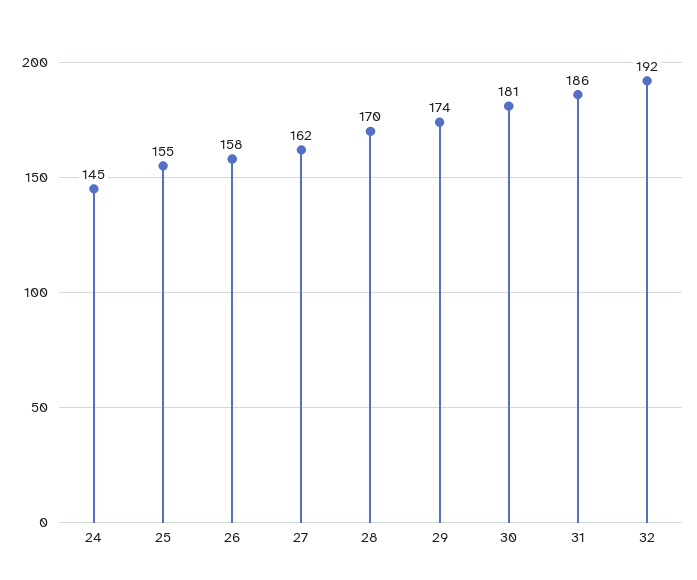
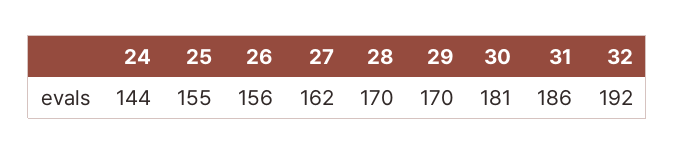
  {
-   "24": 145,
+   "24": 144,
    "25": 155,
-   "26": 158,
+   "26": 156,
    "27": 162,
    "28": 170,
-   "29": 174,
+   "29": 170,
    "30": 181,
    "31": 186,
    "32": 192
  }

